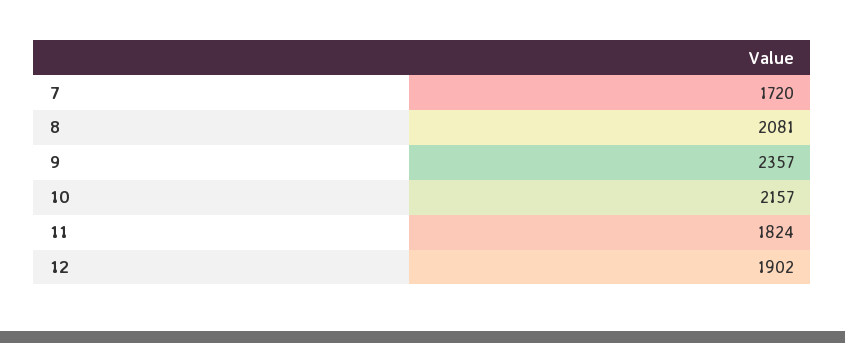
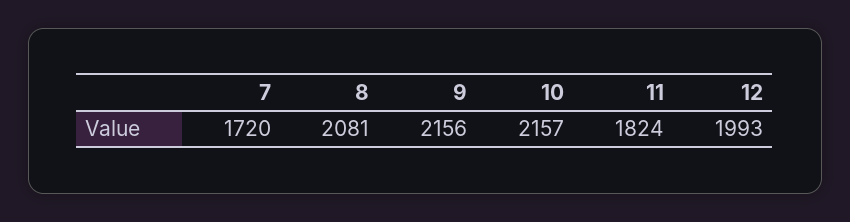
  {
    "7": 1720,
    "8": 2081,
-   "9": 2357,
+   "9": 2156,
    "10": 2157,
    "11": 1824,
-   "12": 1902
+   "12": 1993
  }

